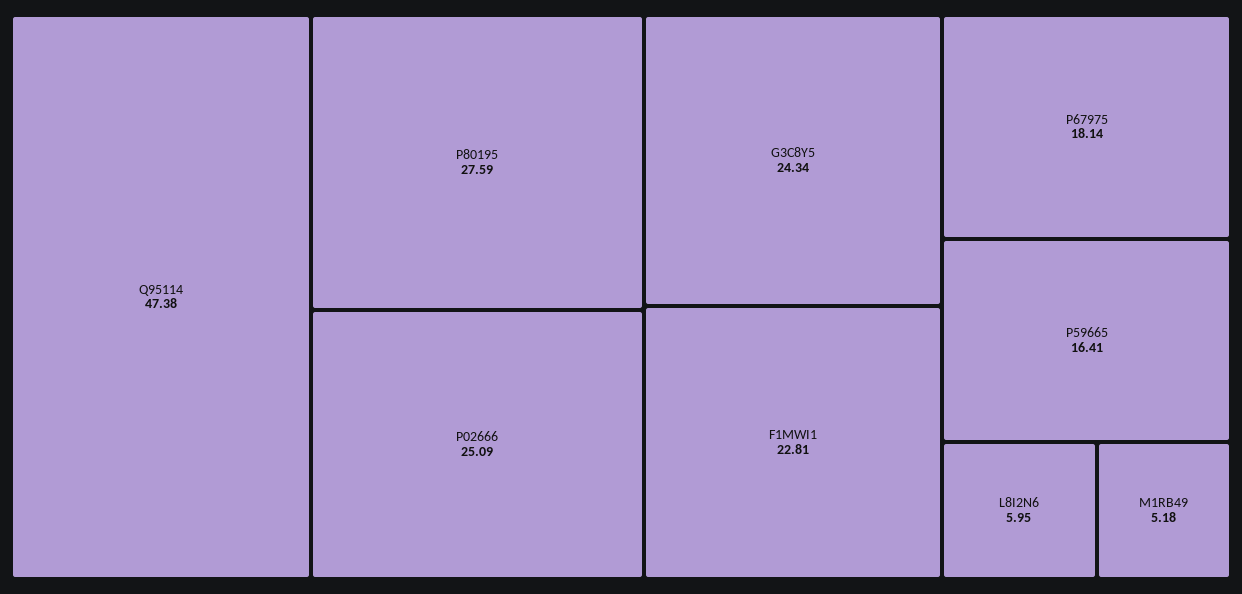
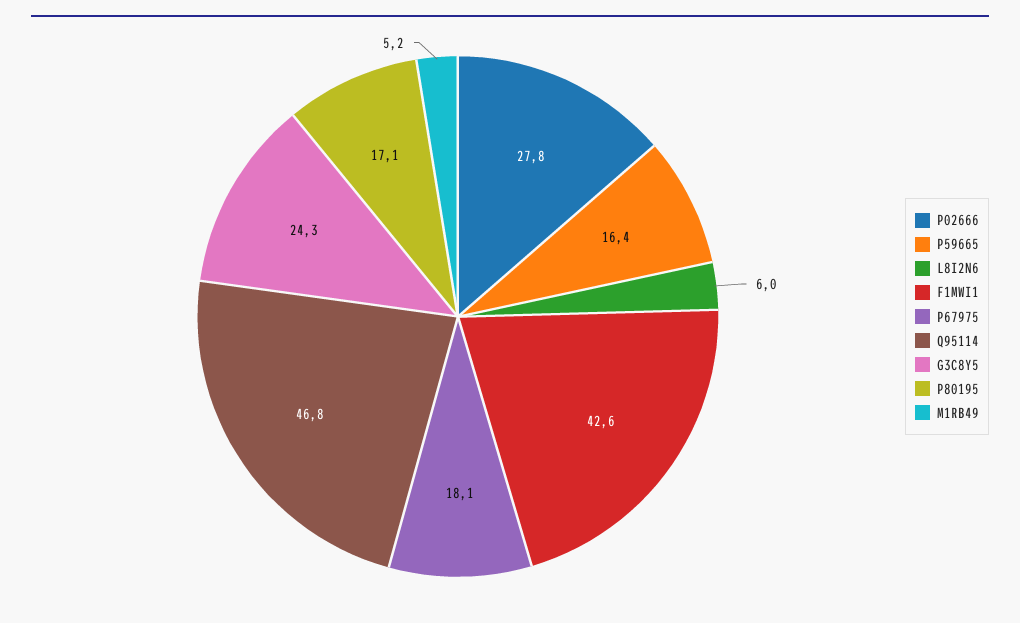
  {
-   "Q95114": 47.38,
+   "Q95114": 46.8,
-   "P80195": 27.59,
+   "P80195": 17.1,
-   "P02666": 25.09,
+   "P02666": 27.8,
    "G3C8Y5": 24.34,
-   "F1MWI1": 22.81,
+   "F1MWI1": 42.6,
    "P67975": 18.14,
    "P59665": 16.41,
    "L8I2N6": 5.95,
    "M1RB49": 5.18
  }

